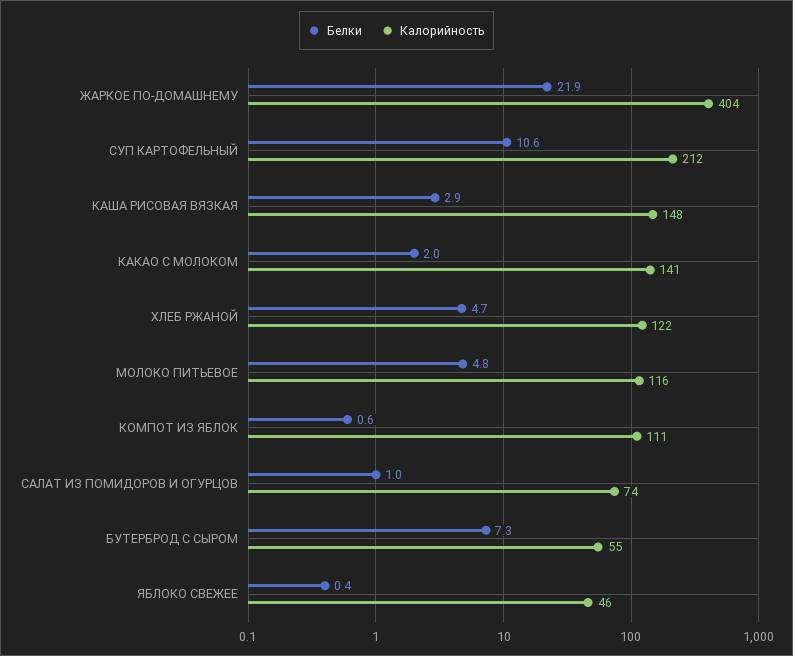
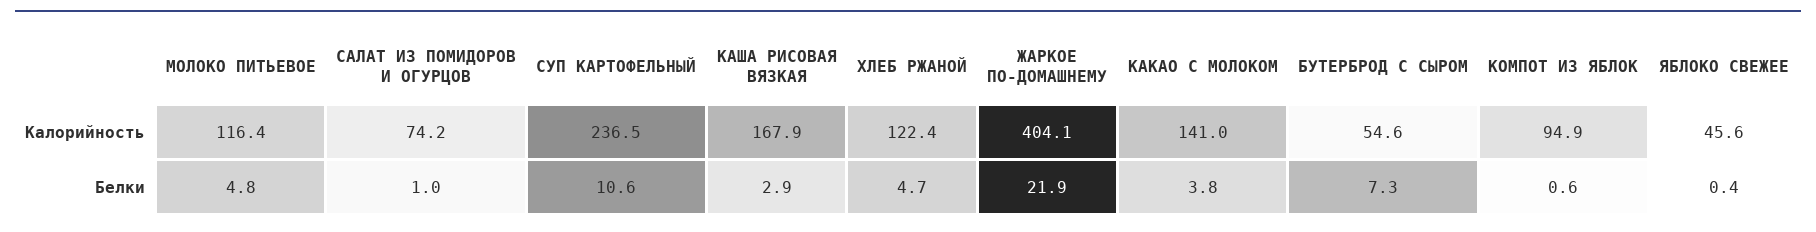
  {
    "Белки": {
      "ЖАРКОЕ ПО-ДОМАШНЕМУ": 21.9,
      "СУП КАРТОФЕЛЬНЫЙ": 10.6,
      "КАША РИСОВАЯ ВЯЗКАЯ": 2.9,
-     "КАКАО С МОЛОКОМ": 2,
+     "КАКАО С МОЛОКОМ": 3.8,
      "ХЛЕБ РЖАНОЙ": 4.7,
      "МОЛОКО ПИТЬЕВОЕ": 4.8,
      "КОМПОТ ИЗ ЯБЛОК": 0.6,
      "САЛАТ ИЗ ПОМИДОРОВ И ОГУРЦОВ": 1,
      "БУТЕРБРОД С СЫРОМ": 7.3,
      "ЯБЛОКО СВЕЖЕЕ": 0.4
    },
    "Калорийность": {
      "ЖАРКОЕ ПО-ДОМАШНЕМУ": 404.1,
-     "СУП КАРТОФЕЛЬНЫЙ": 212,
+     "СУП КАРТОФЕЛЬНЫЙ": 236.5,
-     "КАША РИСОВАЯ ВЯЗКАЯ": 148,
+     "КАША РИСОВАЯ ВЯЗКАЯ": 167.9,
      "КАКАО С МОЛОКОМ": 141,
      "ХЛЕБ РЖАНОЙ": 122.4,
      "МОЛОКО ПИТЬЕВОЕ": 116.4,
-     "КОМПОТ ИЗ ЯБЛОК": 111,
+     "КОМПОТ ИЗ ЯБЛОК": 94.9,
      "САЛАТ ИЗ ПОМИДОРОВ И ОГУРЦОВ": 74.2,
      "БУТЕРБРОД С СЫРОМ": 54.6,
      "ЯБЛОКО СВЕЖЕЕ": 45.6
    }
  }

